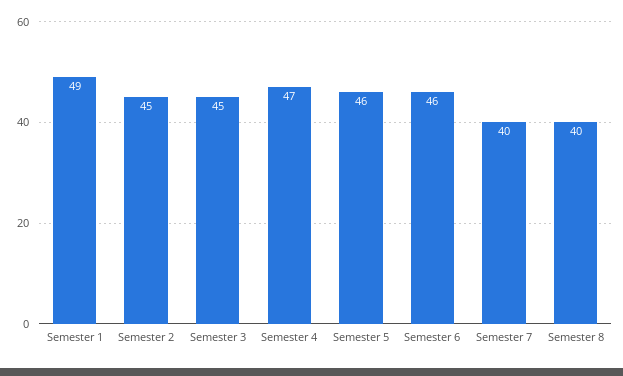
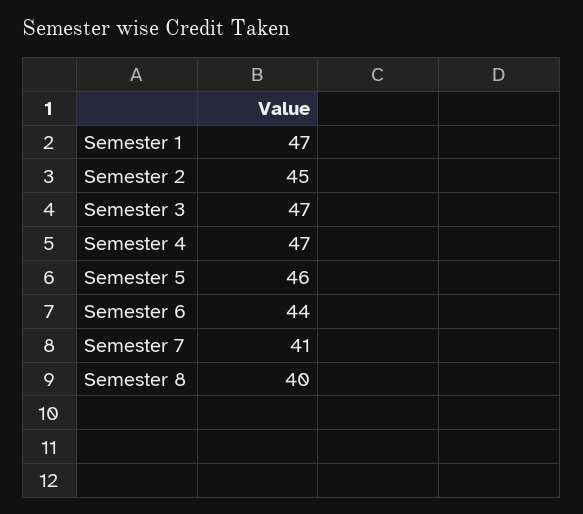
  {
-   "Semester 1": 49,
+   "Semester 1": 47,
    "Semester 2": 45,
-   "Semester 3": 45,
+   "Semester 3": 47,
    "Semester 4": 47,
    "Semester 5": 46,
-   "Semester 6": 46,
+   "Semester 6": 44,
-   "Semester 7": 40,
+   "Semester 7": 41,
    "Semester 8": 40
  }

